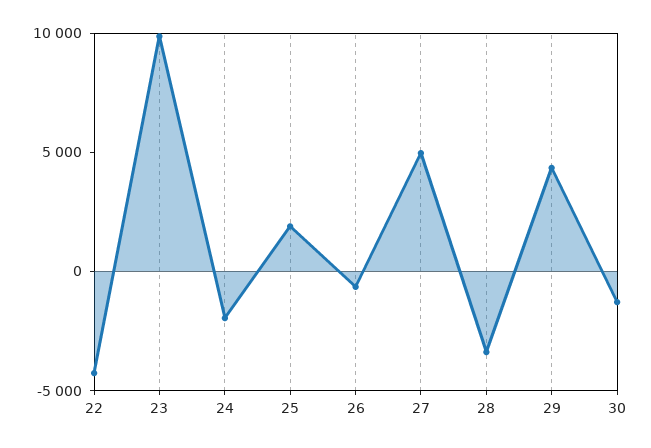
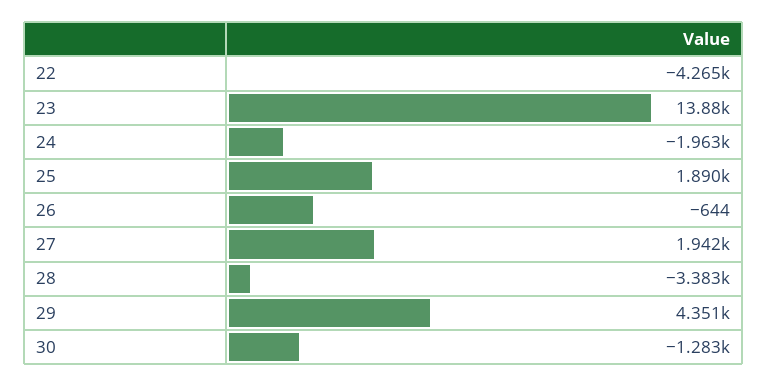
  {
    "22": -4265,
-   "23": 10000,
+   "23": 13880,
    "24": -1963,
    "25": 1890,
    "26": -644,
-   "27": 5000,
+   "27": 1942,
    "28": -3383,
    "29": 4351,
    "30": -1283
  }

